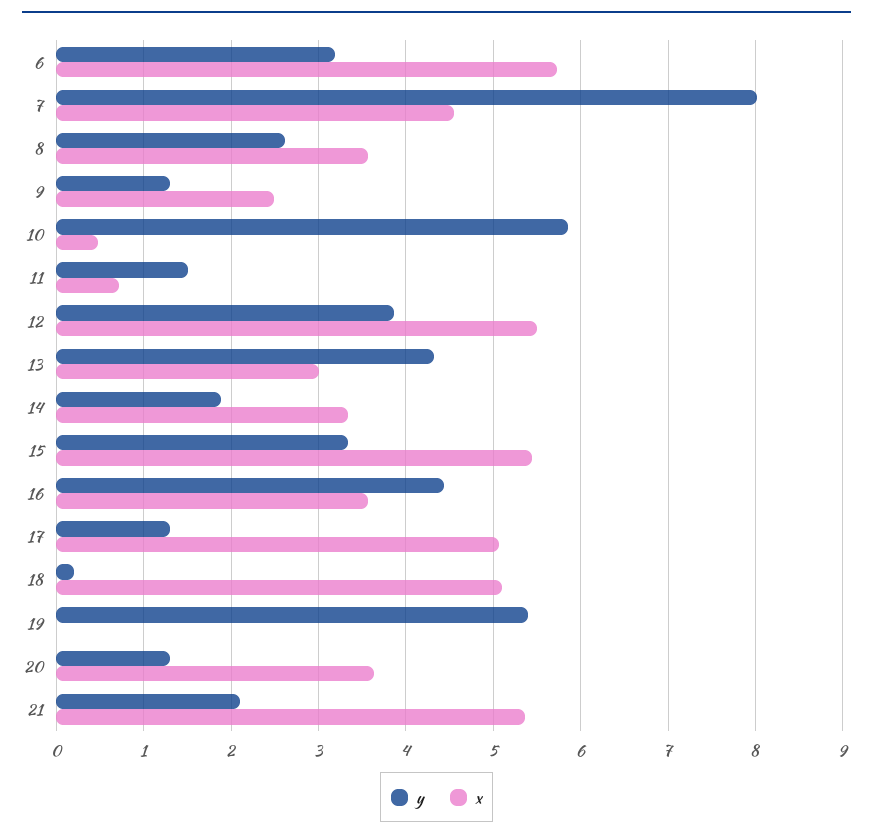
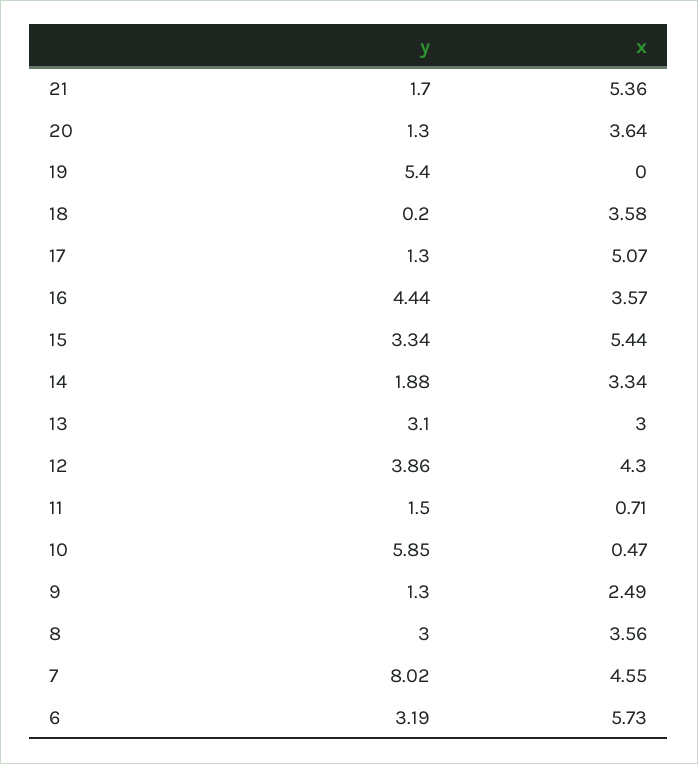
  {
    "y": {
      "6": 3.19,
      "7": 8.02,
-     "8": 2.6,
+     "8": 3,
      "9": 1.3,
      "10": 5.85,
      "11": 1.5,
      "12": 3.86,
-     "13": 4.3,
+     "13": 3.1,
      "14": 1.88,
      "15": 3.34,
      "16": 4.44,
      "17": 1.3,
      "18": 0.2,
      "19": 5.4,
      "20": 1.3,
-     "21": 2.1
+     "21": 1.7
    },
    "x": {
      "6": 5.73,
      "7": 4.55,
      "8": 3.56,
      "9": 2.49,
      "10": 0.47,
      "11": 0.71,
-     "12": 5.5,
+     "12": 4.3,
      "13": 3,
      "14": 3.34,
      "15": 5.44,
      "16": 3.57,
      "17": 5.07,
-     "18": 5.1,
+     "18": 3.58,
      "19": 0,
      "20": 3.64,
      "21": 5.36
    }
  }

